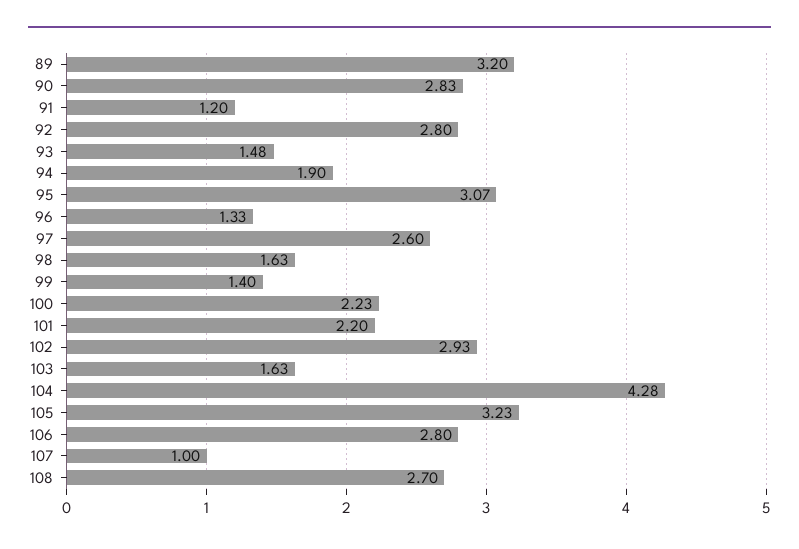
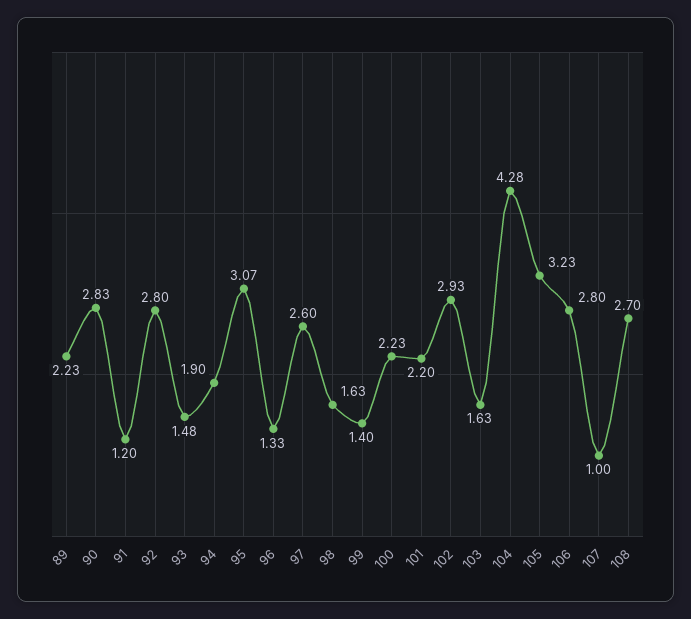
  {
-   "89": 3.2,
+   "89": 2.23,
    "90": 2.83,
    "91": 1.2,
    "92": 2.8,
    "93": 1.48,
    "94": 1.9,
    "95": 3.07,
    "96": 1.33,
    "97": 2.6,
    "98": 1.63,
    "99": 1.4,
    "100": 2.23,
    "101": 2.2,
    "102": 2.93,
    "103": 1.63,
    "104": 4.28,
    "105": 3.23,
    "106": 2.8,
    "107": 1,
    "108": 2.7
  }

